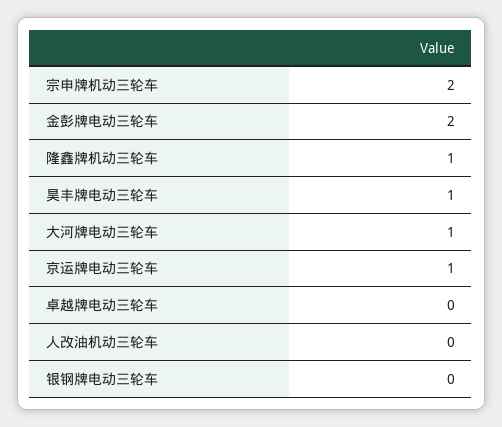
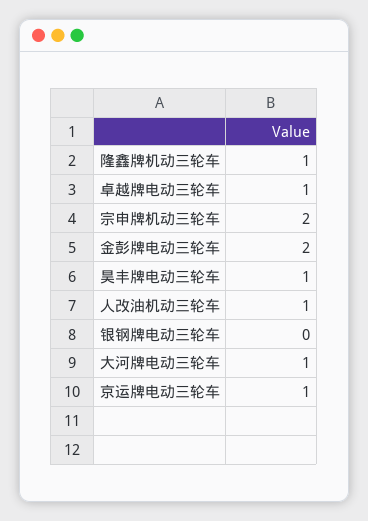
  {
    "宗申牌机动三轮车": 2,
    "金彭牌电动三轮车": 2,
    "隆鑫牌机动三轮车": 1,
    "昊丰牌电动三轮车": 1,
    "大河牌电动三轮车": 1,
    "京运牌电动三轮车": 1,
-   "卓越牌电动三轮车": 0,
+   "卓越牌电动三轮车": 1,
-   "人改油机动三轮车": 0,
+   "人改油机动三轮车": 1,
    "银钢牌电动三轮车": 0
  }

